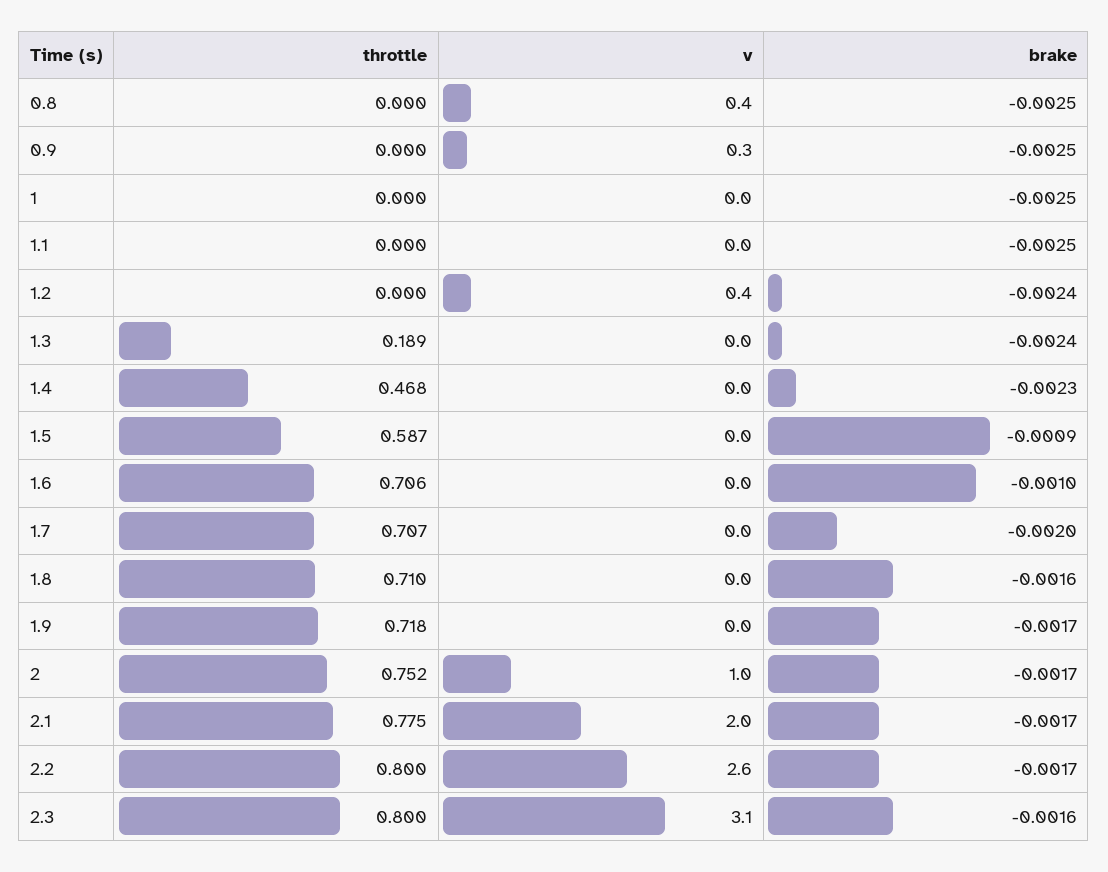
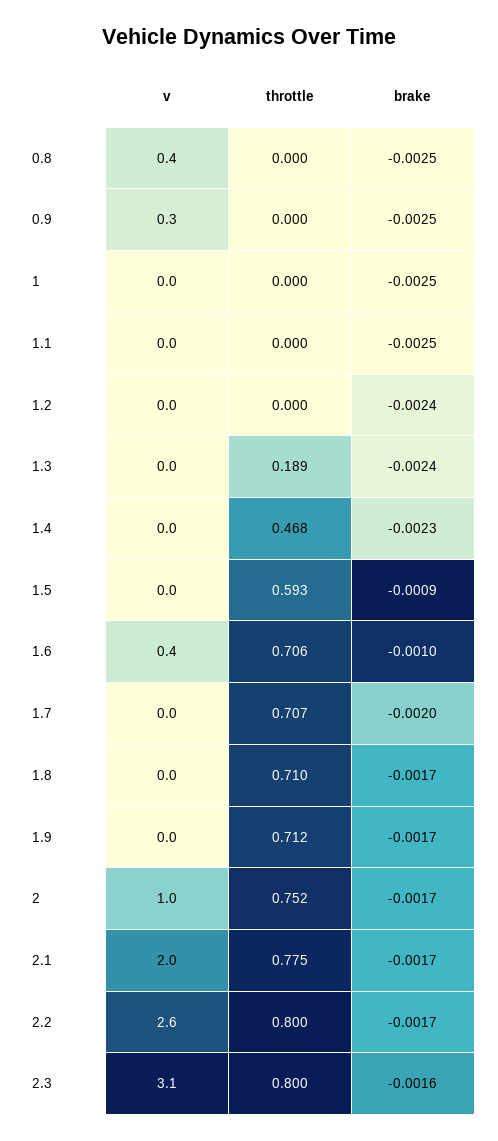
  {
    "throttle": {
      "0.8": 0,
      "0.9": 0,
      "1": 0,
      "1.1": 0,
      "1.2": 0,
      "1.3": 0.189,
      "1.4": 0.468,
-     "1.5": 0.587,
+     "1.5": 0.593,
      "1.6": 0.706,
      "1.7": 0.707,
      "1.8": 0.71,
-     "1.9": 0.718,
+     "1.9": 0.712,
      "2": 0.752,
      "2.1": 0.775,
      "2.2": 0.8,
      "2.3": 0.8
    },
    "v": {
      "0.8": 0.4,
      "0.9": 0.3,
      "1": 0,
      "1.1": 0,
-     "1.2": 0.4,
+     "1.2": 0,
      "1.3": 0,
      "1.4": 0,
      "1.5": 0,
-     "1.6": 0,
+     "1.6": 0.4,
      "1.7": 0,
      "1.8": 0,
      "1.9": 0,
      "2": 1,
      "2.1": 2,
      "2.2": 2.6,
      "2.3": 3.1
    },
    "brake": {
      "0.8": -0.0025,
      "0.9": -0.0025,
      "1": -0.0025,
      "1.1": -0.0025,
      "1.2": -0.0024,
      "1.3": -0.0024,
      "1.4": -0.0023,
      "1.5": -0.0009,
      "1.6": -0.001,
      "1.7": -0.002,
-     "1.8": -0.0016,
+     "1.8": -0.0017,
      "1.9": -0.0017,
      "2": -0.0017,
      "2.1": -0.0017,
      "2.2": -0.0017,
      "2.3": -0.0016
    }
  }

